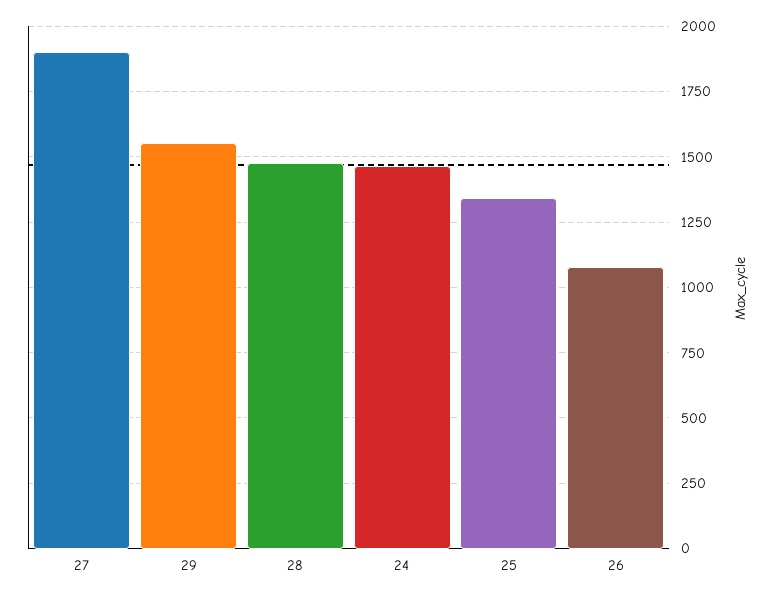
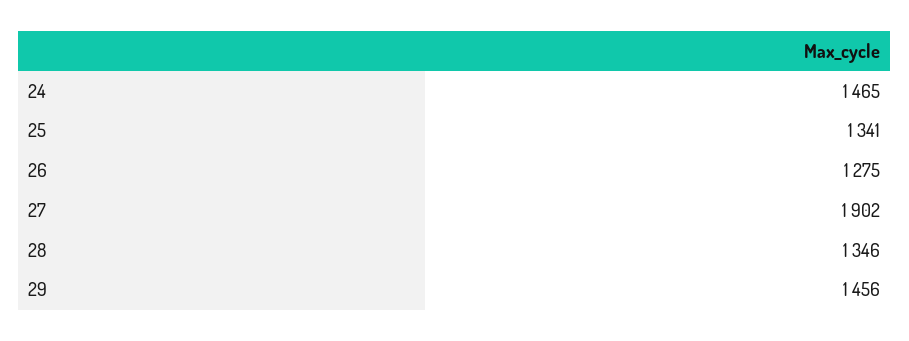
  {
    "27": 1902,
-   "29": 1550,
+   "29": 1456,
-   "28": 1475,
+   "28": 1346,
    "24": 1465,
    "25": 1341,
-   "26": 1075
+   "26": 1275
  }

